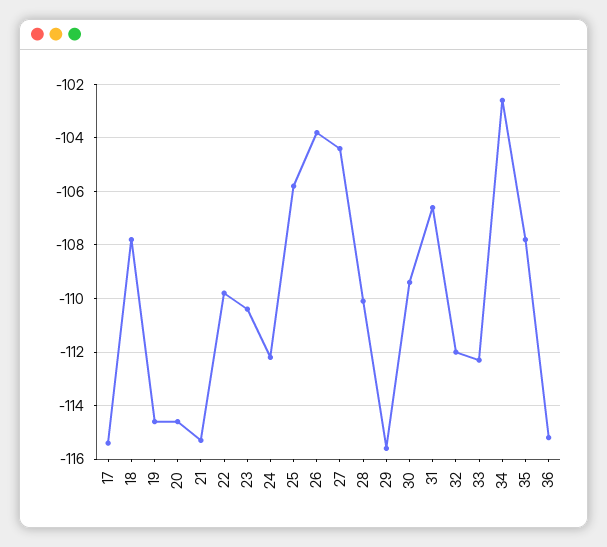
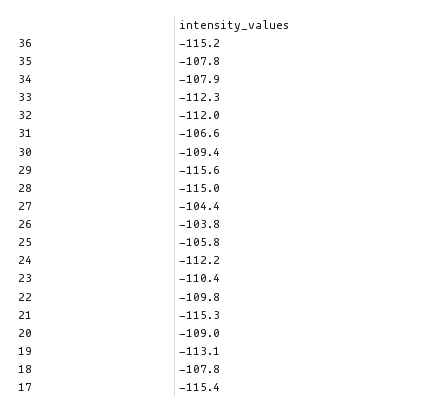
  {
    "17": -115.4,
    "18": -107.8,
-   "19": -114.5,
+   "19": -113.1,
-   "20": -114.5,
+   "20": -109,
    "21": -115.3,
    "22": -109.8,
    "23": -110.4,
    "24": -112.2,
    "25": -105.8,
    "26": -103.8,
    "27": -104.4,
-   "28": -110,
+   "28": -115,
    "29": -115.6,
    "30": -109.4,
    "31": -106.6,
    "32": -112,
    "33": -112.3,
-   "34": -102.5,
+   "34": -107.9,
    "35": -107.8,
    "36": -115.2
  }

